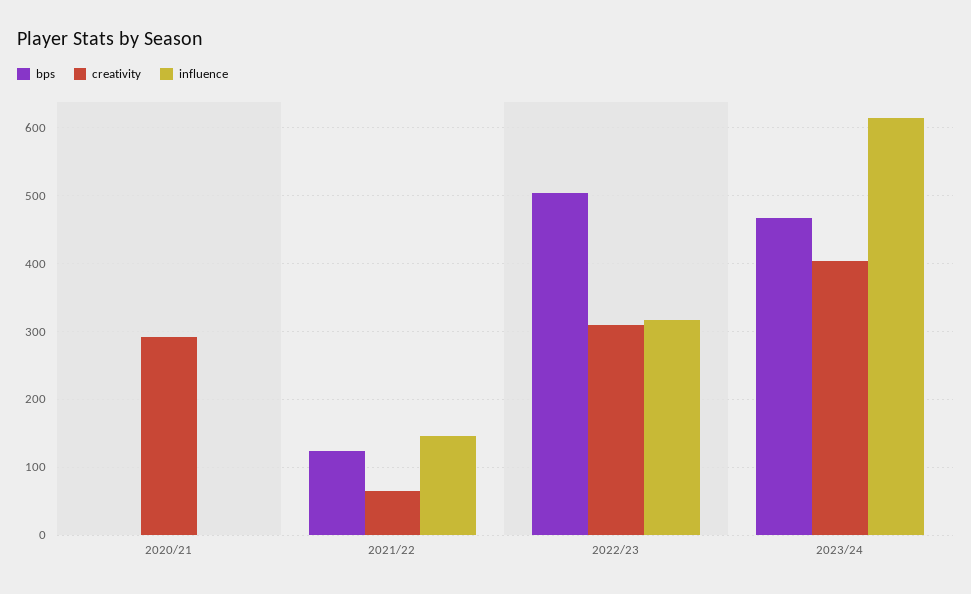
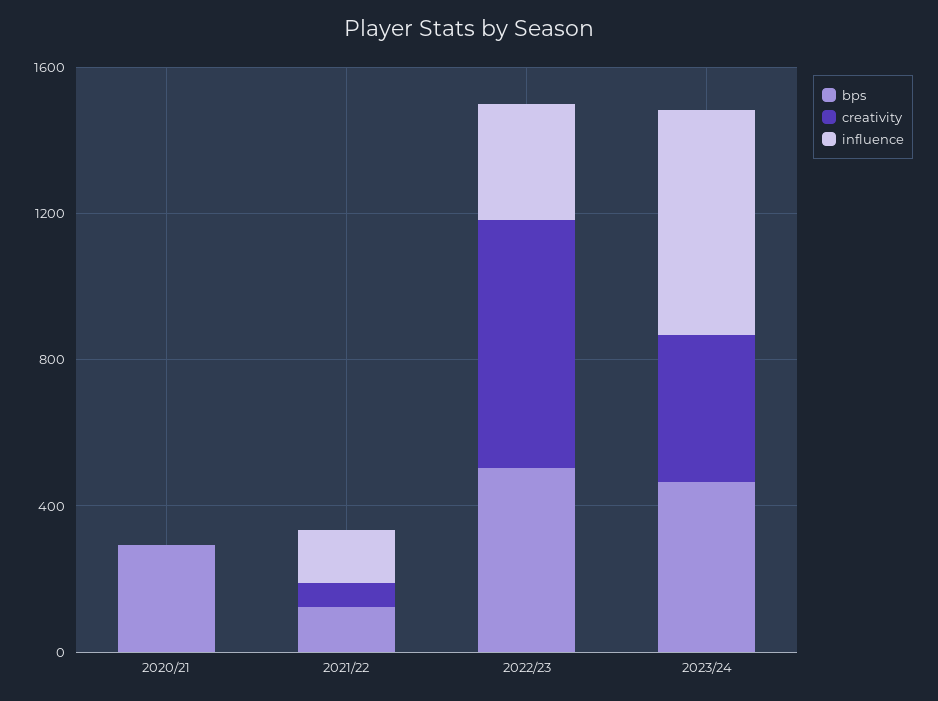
  {
    "bps": {
-     "2020/21": 0,
+     "2020/21": 300,
      "2021/22": 120,
      "2022/23": 500,
      "2023/24": 470
    },
    "creativity": {
-     "2020/21": 290,
+     "2020/21": 0,
      "2021/22": 60,
-     "2022/23": 310,
+     "2022/23": 700,
      "2023/24": 400
    },
    "influence": {
      "2020/21": 0,
      "2021/22": 150,
      "2022/23": 320,
      "2023/24": 610
    }
  }

